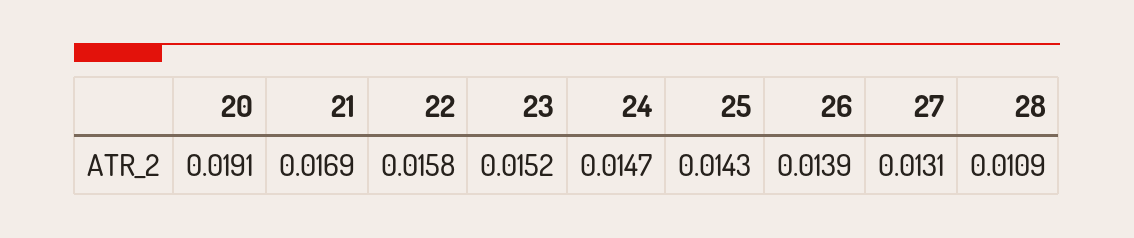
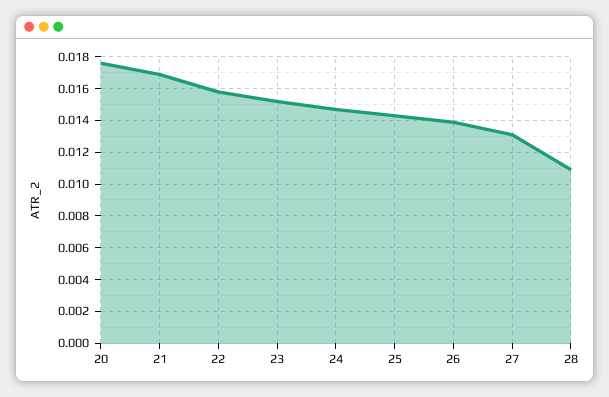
  {
-   "20": 0.0191,
+   "20": 0.0175,
    "21": 0.0169,
    "22": 0.0158,
    "23": 0.0152,
    "24": 0.0147,
    "25": 0.0143,
    "26": 0.0139,
    "27": 0.0131,
    "28": 0.0109
  }

